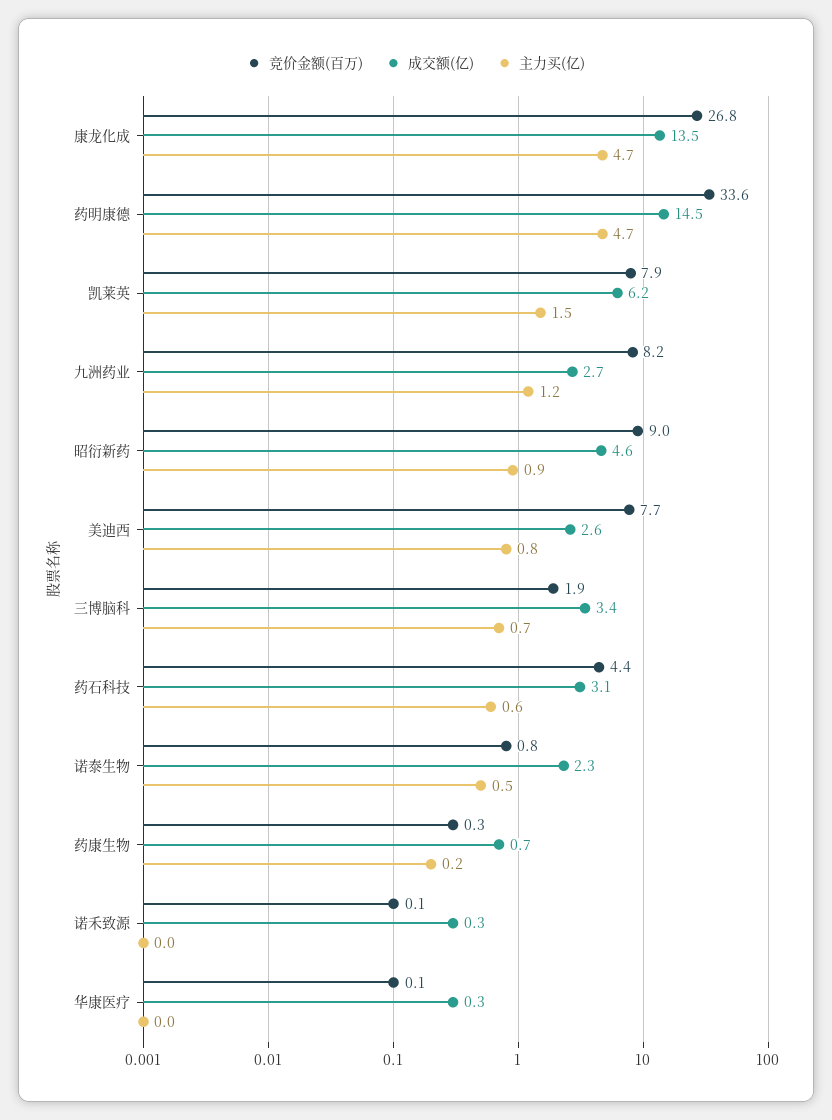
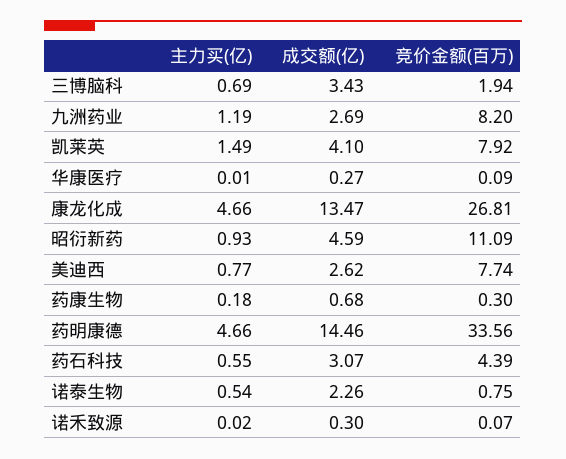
  {
    "竞价金额(百万)": {
      "康龙化成": 26.81,
      "药明康德": 33.56,
      "凯莱英": 7.92,
      "九洲药业": 8.2,
-     "昭衍新药": 9,
+     "昭衍新药": 11.09,
      "美迪西": 7.74,
      "三博脑科": 1.94,
      "药石科技": 4.39,
      "诺泰生物": 0.75,
      "药康生物": 0.3,
      "诺禾致源": 0.07,
      "华康医疗": 0.09
    },
    "成交额(亿)": {
      "康龙化成": 13.47,
      "药明康德": 14.46,
-     "凯莱英": 6.2,
+     "凯莱英": 4.1,
      "九洲药业": 2.69,
      "昭衍新药": 4.59,
      "美迪西": 2.62,
      "三博脑科": 3.43,
      "药石科技": 3.07,
      "诺泰生物": 2.26,
      "药康生物": 0.68,
      "诺禾致源": 0.3,
      "华康医疗": 0.27
    },
    "主力买(亿)": {
      "康龙化成": 4.66,
      "药明康德": 4.66,
      "凯莱英": 1.49,
      "九洲药业": 1.19,
      "昭衍新药": 0.93,
      "美迪西": 0.77,
      "三博脑科": 0.69,
      "药石科技": 0.55,
      "诺泰生物": 0.54,
      "药康生物": 0.18,
      "诺禾致源": 0.02,
      "华康医疗": 0.01
    }
  }

